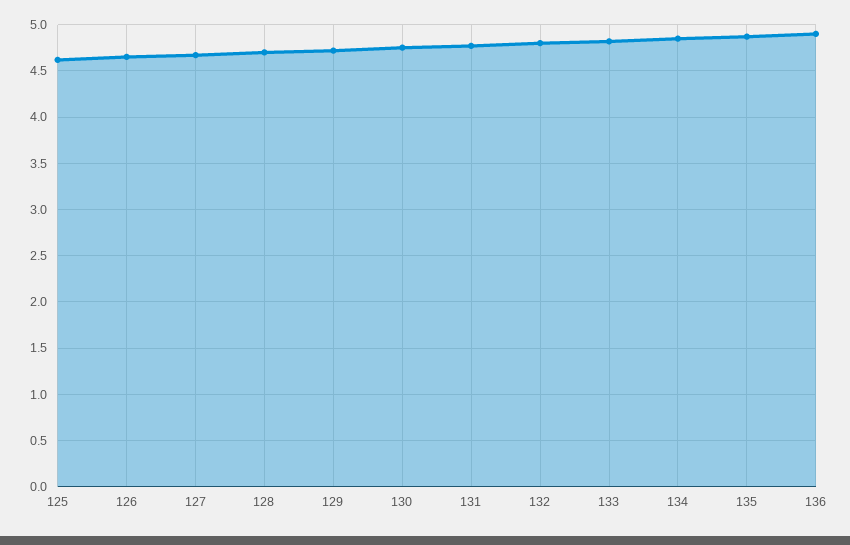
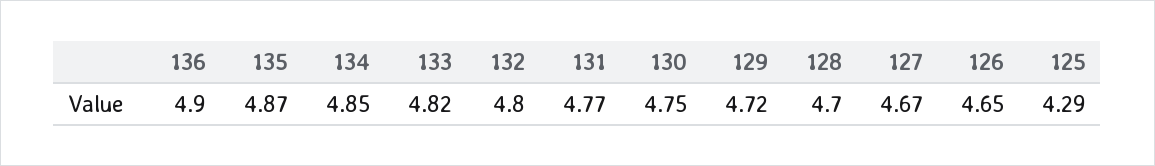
  {
-   "125": 4.6,
+   "125": 4.29,
    "126": 4.65,
    "127": 4.67,
    "128": 4.7,
    "129": 4.72,
    "130": 4.75,
    "131": 4.77,
    "132": 4.8,
    "133": 4.82,
    "134": 4.85,
    "135": 4.87,
    "136": 4.9
  }

